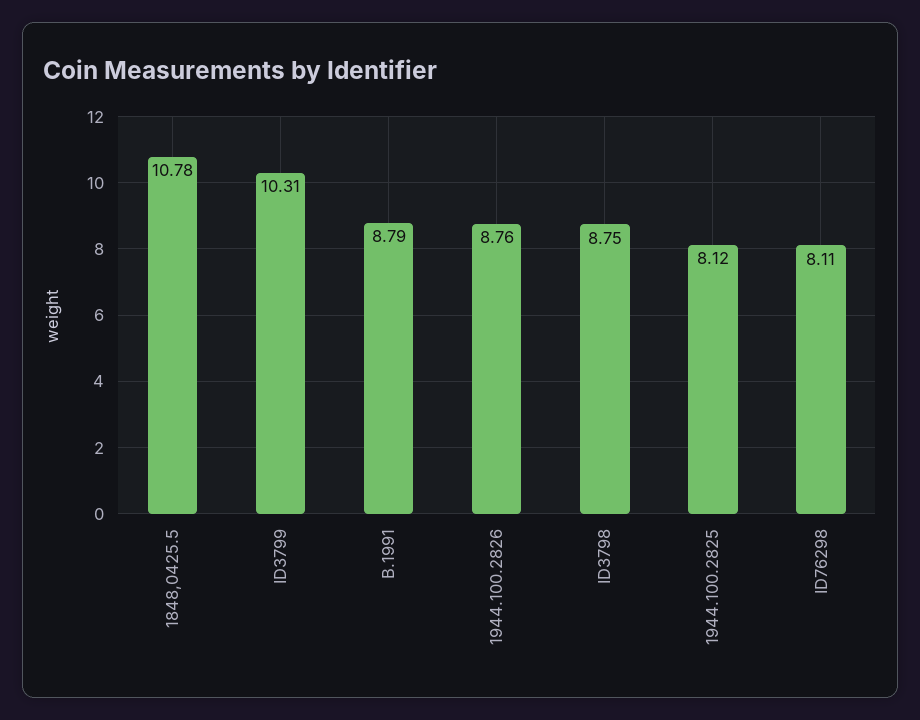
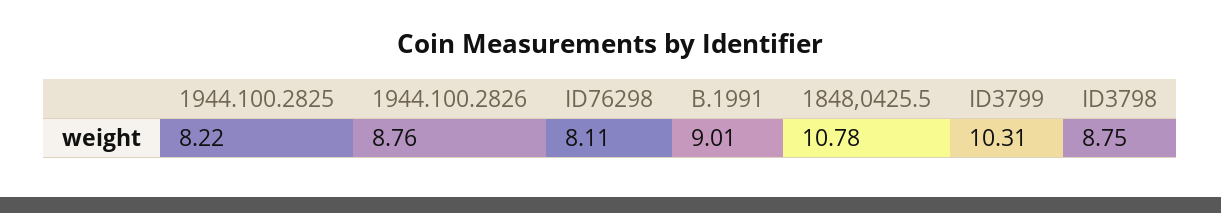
  {
    "1848,0425.5": 10.78,
    "ID3799": 10.31,
-   "B.1991": 8.79,
+   "B.1991": 9.01,
    "1944.100.2826": 8.76,
    "ID3798": 8.75,
-   "1944.100.2825": 8.12,
+   "1944.100.2825": 8.22,
    "ID76298": 8.11
  }

